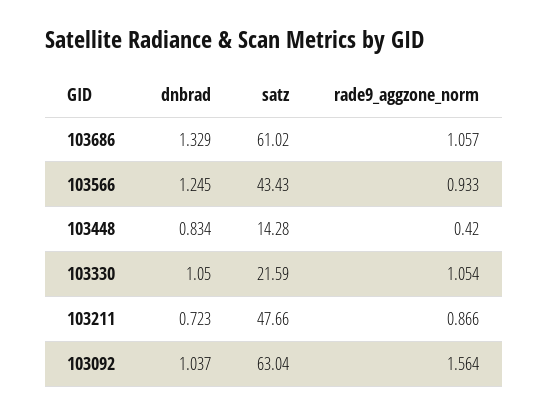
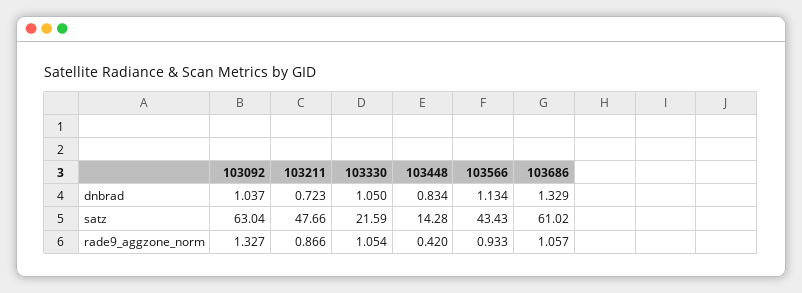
  {
    "dnbrad": {
      "103686": 1.329,
-     "103566": 1.245,
+     "103566": 1.134,
      "103448": 0.834,
      "103330": 1.05,
      "103211": 0.723,
      "103092": 1.037
    },
    "satz": {
      "103686": 61.02,
      "103566": 43.43,
      "103448": 14.28,
      "103330": 21.59,
      "103211": 47.66,
      "103092": 63.04
    },
    "rade9_aggzone_norm": {
      "103686": 1.057,
      "103566": 0.933,
      "103448": 0.42,
      "103330": 1.054,
      "103211": 0.866,
-     "103092": 1.564
+     "103092": 1.327
    }
  }

